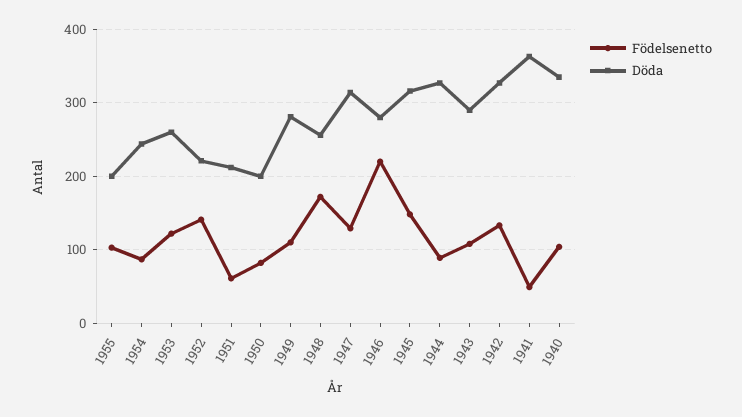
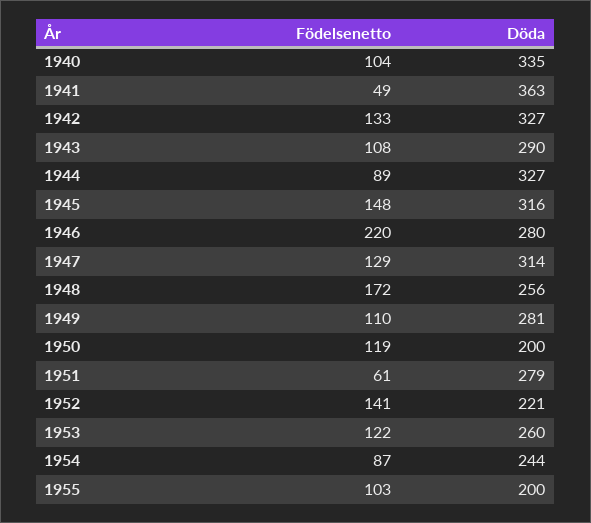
  {
    "Födelsenetto": {
      "1955": 103,
      "1954": 87,
      "1953": 122,
      "1952": 141,
      "1951": 61,
-     "1950": 80,
+     "1950": 119,
      "1949": 110,
      "1948": 172,
      "1947": 129,
      "1946": 220,
      "1945": 148,
      "1944": 89,
      "1943": 108,
      "1942": 133,
      "1941": 49,
      "1940": 104
    },
    "Döda": {
      "1955": 200,
      "1954": 244,
      "1953": 260,
      "1952": 221,
-     "1951": 210,
+     "1951": 279,
      "1950": 200,
      "1949": 281,
      "1948": 256,
      "1947": 314,
      "1946": 280,
      "1945": 316,
      "1944": 327,
      "1943": 290,
      "1942": 327,
      "1941": 363,
      "1940": 335
    }
  }

